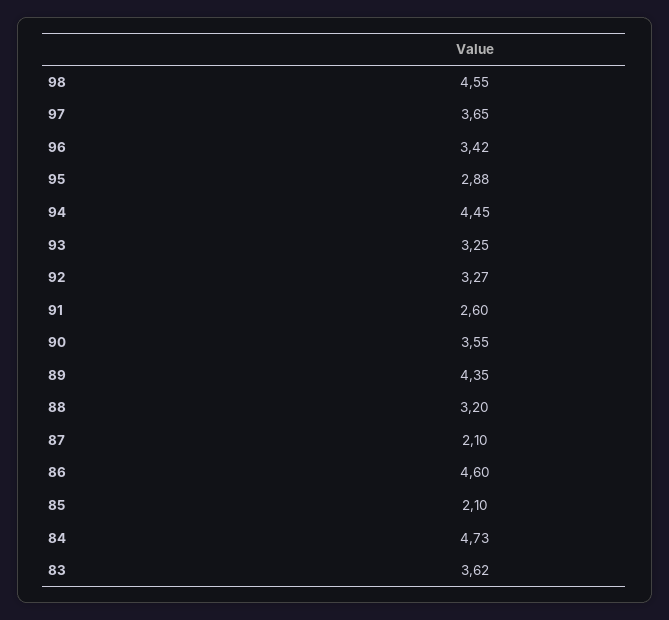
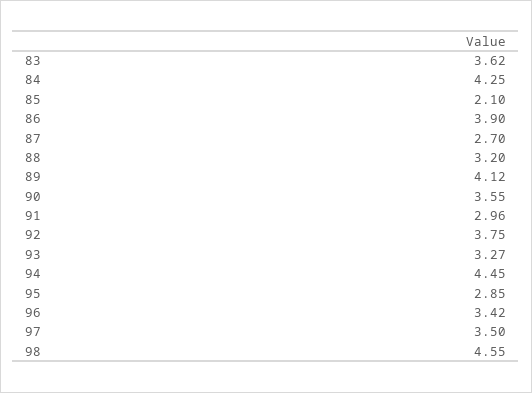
  {
    "98": 4.55,
-   "97": 3.65,
+   "97": 3.5,
    "96": 3.42,
-   "95": 2.88,
+   "95": 2.85,
    "94": 4.45,
-   "93": 3.25,
+   "93": 3.27,
-   "92": 3.27,
+   "92": 3.75,
-   "91": 2.6,
+   "91": 2.96,
    "90": 3.55,
-   "89": 4.35,
+   "89": 4.12,
    "88": 3.2,
-   "87": 2.1,
+   "87": 2.7,
-   "86": 4.6,
+   "86": 3.9,
    "85": 2.1,
-   "84": 4.73,
+   "84": 4.25,
    "83": 3.62
  }

